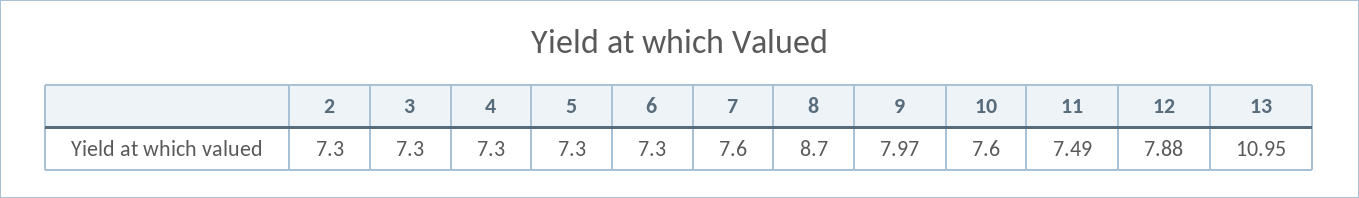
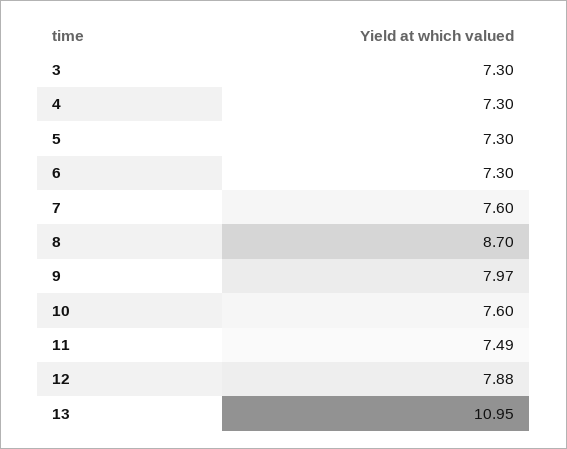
  {
-   "2": 7.3,
    "3": 7.3,
    "4": 7.3,
    "5": 7.3,
    "6": 7.3,
    "7": 7.6,
    "8": 8.7,
    "9": 7.97,
    "10": 7.6,
    "11": 7.49,
    "12": 7.88,
    "13": 10.95
  }

